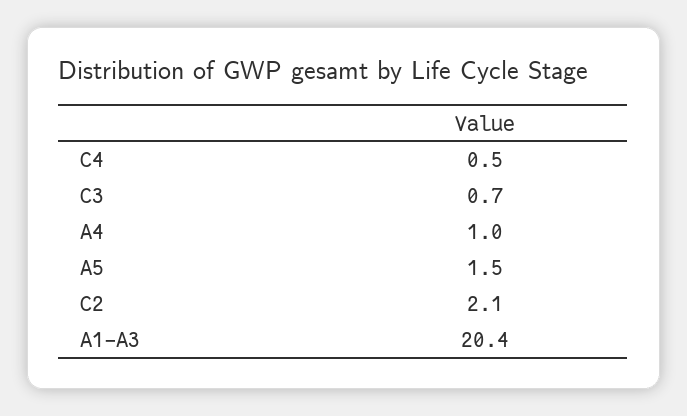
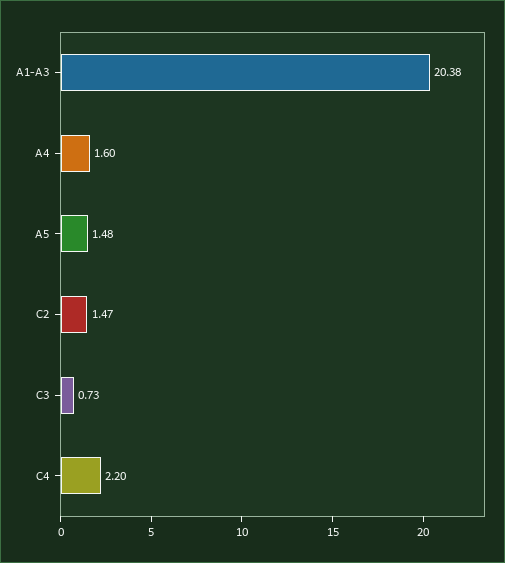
  {
-   "C4": 0.5,
+   "C4": 2.2,
    "C3": 0.73,
-   "A4": 1,
+   "A4": 1.6,
    "A5": 1.48,
-   "C2": 2.1,
+   "C2": 1.47,
    "A1-A3": 20.38
  }

